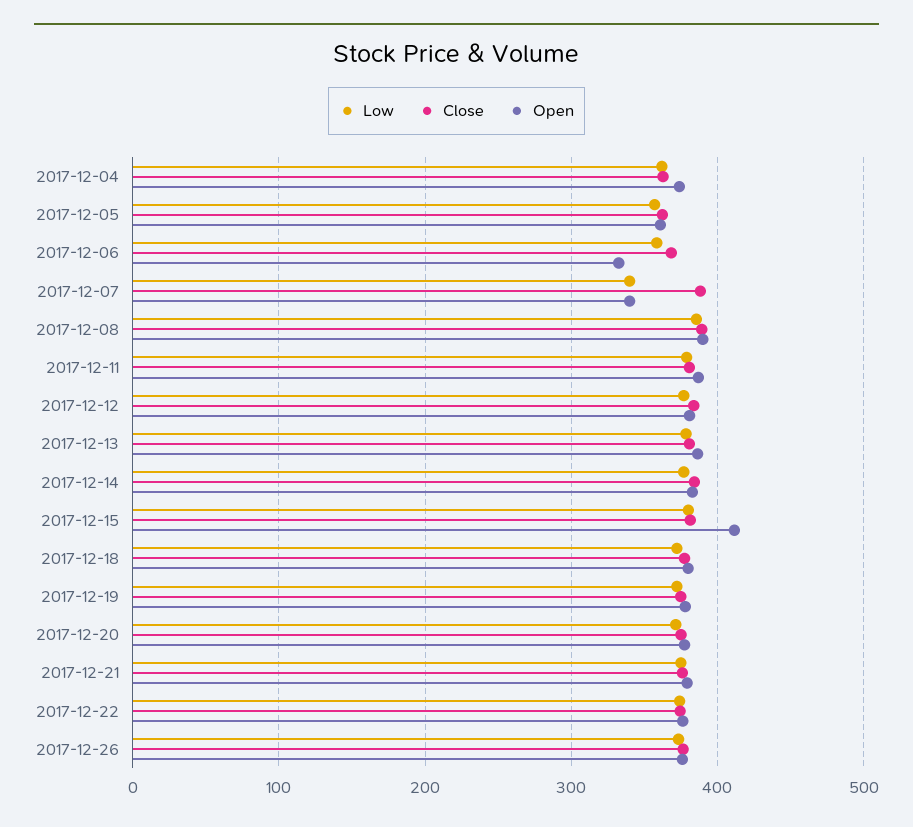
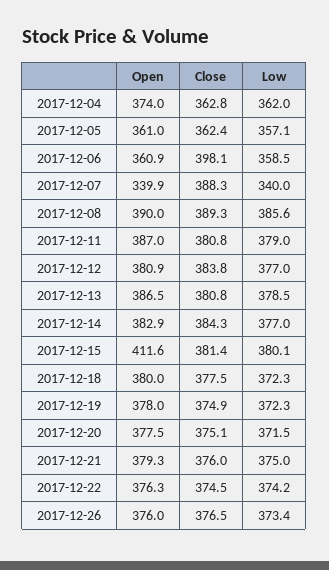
  {
    "Low": {
      "2017-12-04": 362,
      "2017-12-05": 357.1,
      "2017-12-06": 358.5,
      "2017-12-07": 340,
      "2017-12-08": 385.6,
      "2017-12-11": 379,
      "2017-12-12": 377,
      "2017-12-13": 378.5,
      "2017-12-14": 377,
      "2017-12-15": 380.1,
      "2017-12-18": 372.3,
      "2017-12-19": 372.3,
      "2017-12-20": 371.5,
      "2017-12-21": 375,
      "2017-12-22": 374.2,
      "2017-12-26": 373.4
    },
    "Close": {
      "2017-12-04": 362.8,
      "2017-12-05": 362.4,
-     "2017-12-06": 370,
+     "2017-12-06": 398.1,
      "2017-12-07": 388.3,
      "2017-12-08": 389.3,
      "2017-12-11": 380.8,
      "2017-12-12": 383.8,
      "2017-12-13": 380.8,
      "2017-12-14": 384.3,
      "2017-12-15": 381.4,
      "2017-12-18": 377.5,
      "2017-12-19": 374.9,
      "2017-12-20": 375.1,
      "2017-12-21": 376,
      "2017-12-22": 374.5,
      "2017-12-26": 376.5
    },
    "Open": {
      "2017-12-04": 374,
      "2017-12-05": 361,
-     "2017-12-06": 330,
+     "2017-12-06": 360.9,
      "2017-12-07": 339.9,
      "2017-12-08": 390,
      "2017-12-11": 387,
      "2017-12-12": 380.9,
      "2017-12-13": 386.5,
      "2017-12-14": 382.9,
      "2017-12-15": 411.6,
      "2017-12-18": 380,
      "2017-12-19": 378,
      "2017-12-20": 377.5,
      "2017-12-21": 379.3,
      "2017-12-22": 376.3,
      "2017-12-26": 376
    }
  }

